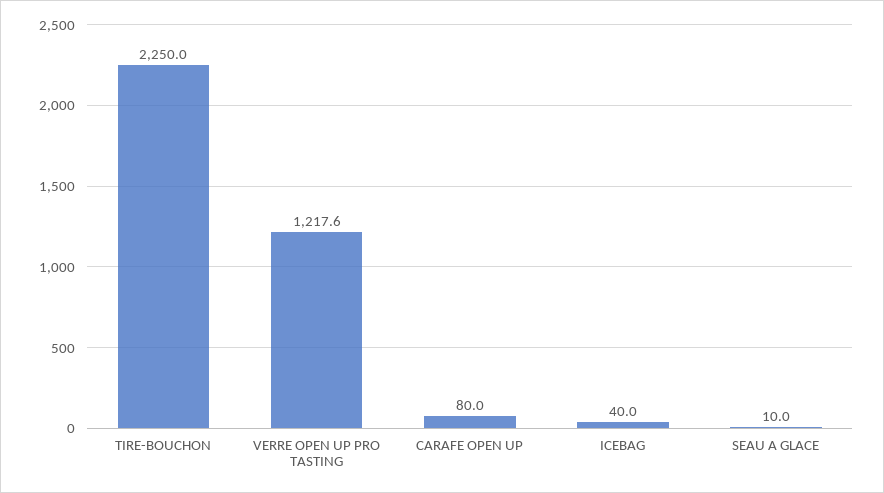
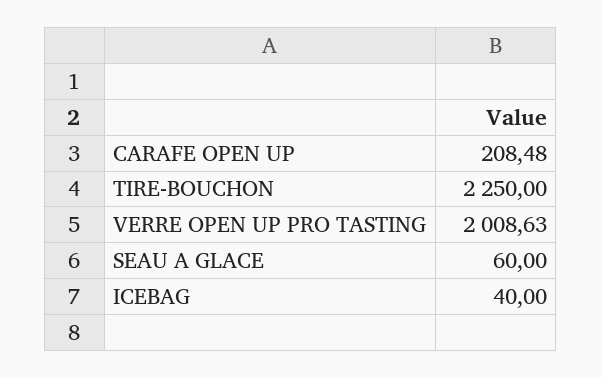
  {
    "TIRE-BOUCHON": 2250,
-   "VERRE OPEN UP PRO TASTING": 1217.6,
+   "VERRE OPEN UP PRO TASTING": 2008.63,
-   "CARAFE OPEN UP": 80,
+   "CARAFE OPEN UP": 208.48,
    "ICEBAG": 40,
-   "SEAU A GLACE": 10
+   "SEAU A GLACE": 60
  }

